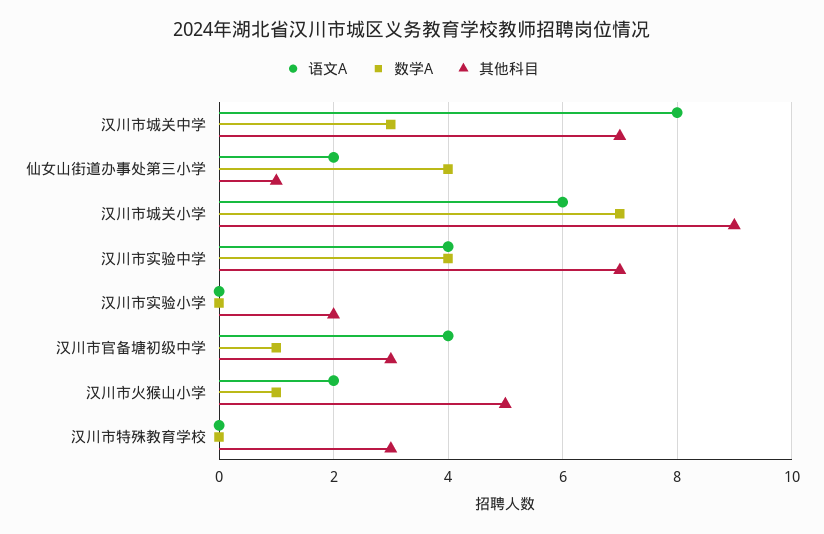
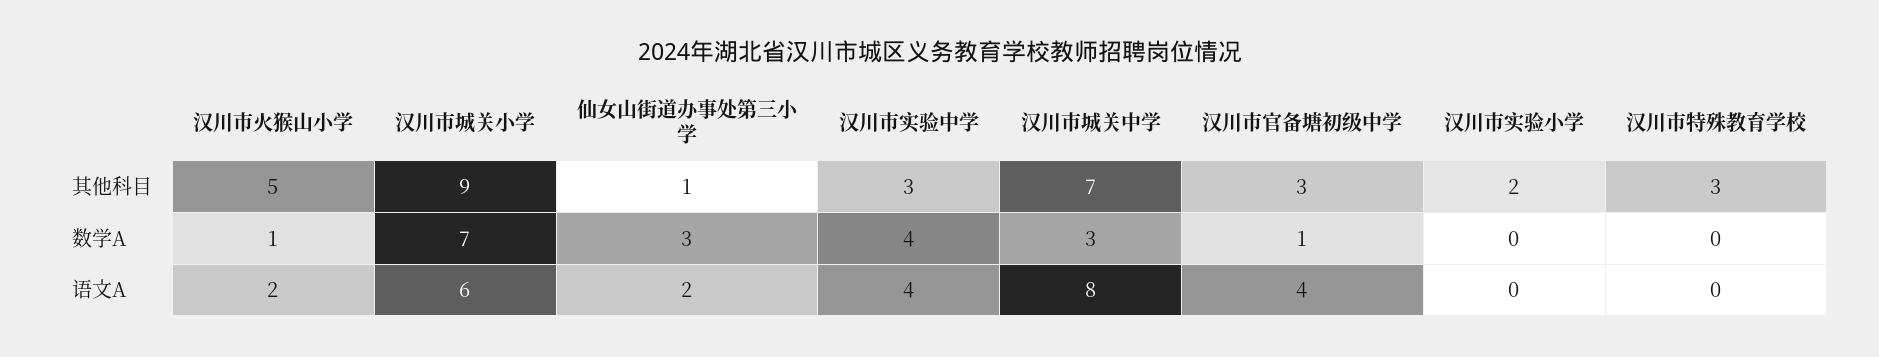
  {
    "语文A": {
      "汉川市城关中学": 8,
      "仙女山街道办事处第三小学": 2,
      "汉川市城关小学": 6,
      "汉川市实验中学": 4,
      "汉川市实验小学": 0,
      "汉川市官备塘初级中学": 4,
      "汉川市火猴山小学": 2,
      "汉川市特殊教育学校": 0
    },
    "数学A": {
      "汉川市城关中学": 3,
-     "仙女山街道办事处第三小学": 4,
+     "仙女山街道办事处第三小学": 3,
      "汉川市城关小学": 7,
      "汉川市实验中学": 4,
      "汉川市实验小学": 0,
      "汉川市官备塘初级中学": 1,
      "汉川市火猴山小学": 1,
      "汉川市特殊教育学校": 0
    },
    "其他科目": {
      "汉川市城关中学": 7,
      "仙女山街道办事处第三小学": 1,
      "汉川市城关小学": 9,
-     "汉川市实验中学": 7,
+     "汉川市实验中学": 3,
      "汉川市实验小学": 2,
      "汉川市官备塘初级中学": 3,
      "汉川市火猴山小学": 5,
      "汉川市特殊教育学校": 3
    }
  }

